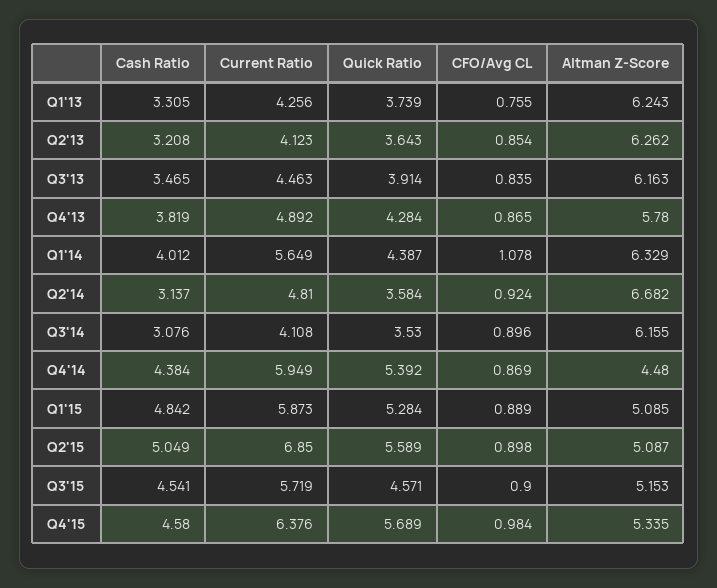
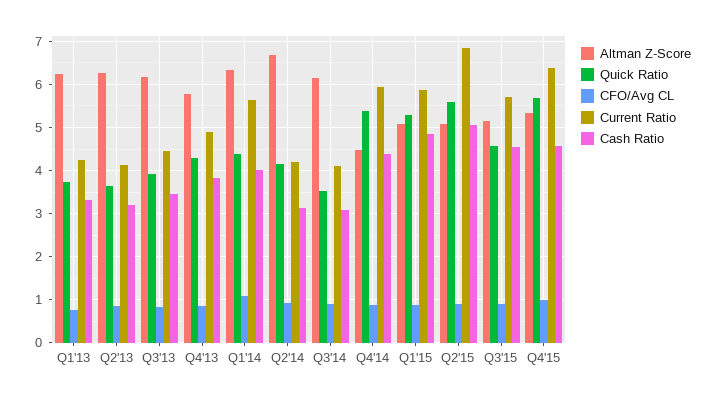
  {
    "Cash Ratio": {
      "Q1'13": 3.305,
      "Q2'13": 3.208,
      "Q3'13": 3.465,
      "Q4'13": 3.819,
      "Q1'14": 4.012,
      "Q2'14": 3.137,
      "Q3'14": 3.076,
      "Q4'14": 4.384,
      "Q1'15": 4.842,
      "Q2'15": 5.049,
      "Q3'15": 4.541,
      "Q4'15": 4.58
    },
    "Current Ratio": {
      "Q1'13": 4.256,
      "Q2'13": 4.123,
      "Q3'13": 4.463,
      "Q4'13": 4.892,
      "Q1'14": 5.649,
-     "Q2'14": 4.81,
+     "Q2'14": 4.2,
      "Q3'14": 4.108,
      "Q4'14": 5.949,
      "Q1'15": 5.873,
      "Q2'15": 6.85,
      "Q3'15": 5.719,
      "Q4'15": 6.376
    },
    "Quick Ratio": {
      "Q1'13": 3.739,
      "Q2'13": 3.643,
      "Q3'13": 3.914,
      "Q4'13": 4.284,
      "Q1'14": 4.387,
-     "Q2'14": 3.584,
+     "Q2'14": 4.2,
      "Q3'14": 3.53,
      "Q4'14": 5.392,
      "Q1'15": 5.284,
      "Q2'15": 5.589,
      "Q3'15": 4.571,
      "Q4'15": 5.689
    },
    "CFO/Avg CL": {
      "Q1'13": 0.755,
      "Q2'13": 0.854,
      "Q3'13": 0.835,
      "Q4'13": 0.865,
      "Q1'14": 1.078,
      "Q2'14": 0.924,
      "Q3'14": 0.896,
      "Q4'14": 0.869,
      "Q1'15": 0.889,
      "Q2'15": 0.898,
      "Q3'15": 0.9,
      "Q4'15": 0.984
    },
    "Altman Z-Score": {
      "Q1'13": 6.243,
      "Q2'13": 6.262,
      "Q3'13": 6.163,
      "Q4'13": 5.78,
      "Q1'14": 6.329,
      "Q2'14": 6.682,
      "Q3'14": 6.155,
      "Q4'14": 4.48,
      "Q1'15": 5.085,
      "Q2'15": 5.087,
      "Q3'15": 5.153,
      "Q4'15": 5.335
    }
  }

